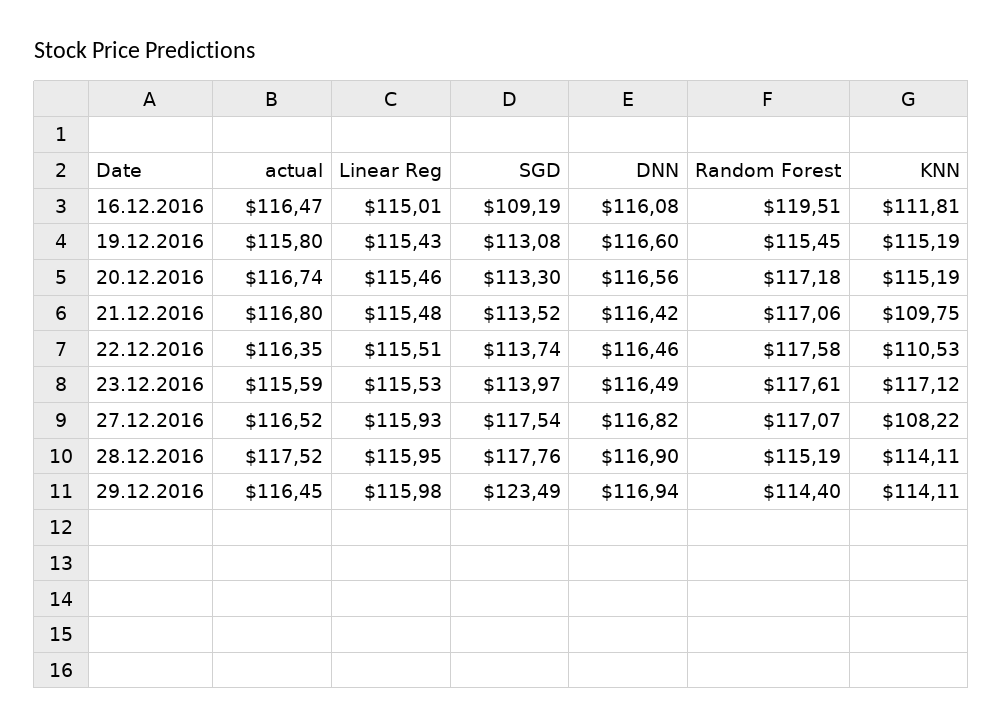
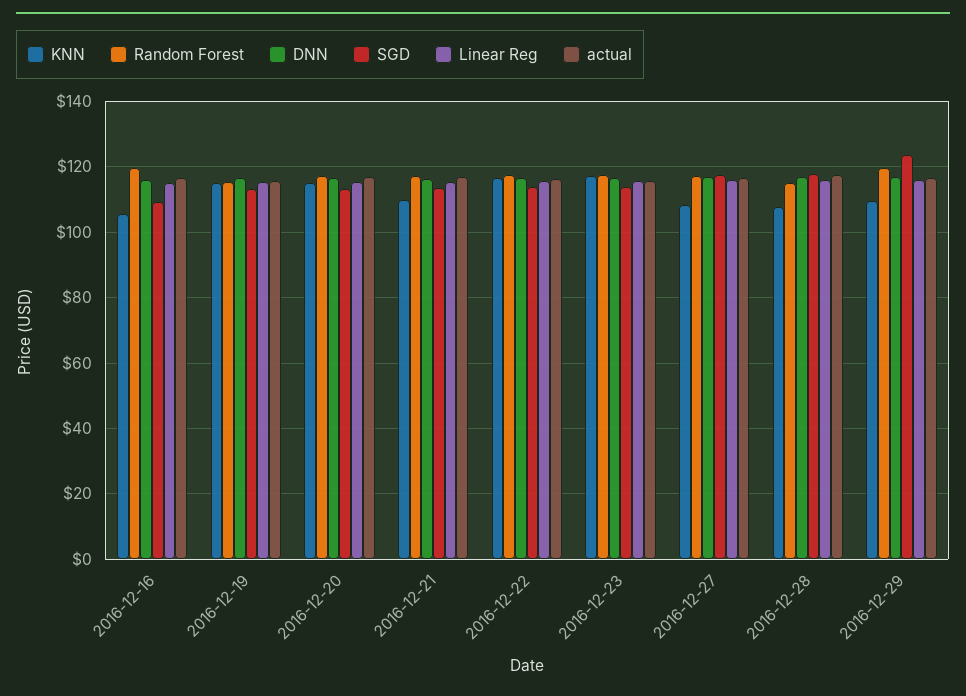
  {
    "actual": {
      "16.12.2016": 116.47,
      "19.12.2016": 115.8,
      "20.12.2016": 116.74,
      "21.12.2016": 116.8,
      "22.12.2016": 116.35,
      "23.12.2016": 115.59,
      "27.12.2016": 116.52,
      "28.12.2016": 117.52,
      "29.12.2016": 116.45
    },
    "Linear Reg": {
      "16.12.2016": 115.01,
      "19.12.2016": 115.43,
      "20.12.2016": 115.46,
      "21.12.2016": 115.48,
      "22.12.2016": 115.51,
      "23.12.2016": 115.53,
      "27.12.2016": 115.93,
      "28.12.2016": 115.95,
      "29.12.2016": 115.98
    },
    "SGD": {
      "16.12.2016": 109.19,
      "19.12.2016": 113.08,
      "20.12.2016": 113.3,
      "21.12.2016": 113.52,
      "22.12.2016": 113.74,
      "23.12.2016": 113.97,
      "27.12.2016": 117.54,
      "28.12.2016": 117.76,
      "29.12.2016": 123.49
    },
    "DNN": {
      "16.12.2016": 116.08,
      "19.12.2016": 116.6,
      "20.12.2016": 116.56,
      "21.12.2016": 116.42,
      "22.12.2016": 116.46,
      "23.12.2016": 116.49,
      "27.12.2016": 116.82,
      "28.12.2016": 116.9,
      "29.12.2016": 116.94
    },
    "Random Forest": {
      "16.12.2016": 119.51,
      "19.12.2016": 115.45,
      "20.12.2016": 117.18,
      "21.12.2016": 117.06,
      "22.12.2016": 117.58,
      "23.12.2016": 117.61,
      "27.12.2016": 117.07,
      "28.12.2016": 115.19,
-     "29.12.2016": 114.4
+     "29.12.2016": 120
    },
    "KNN": {
-     "16.12.2016": 111.81,
+     "16.12.2016": 106,
      "19.12.2016": 115.19,
      "20.12.2016": 115.19,
      "21.12.2016": 109.75,
-     "22.12.2016": 110.53,
+     "22.12.2016": 116,
      "23.12.2016": 117.12,
      "27.12.2016": 108.22,
-     "28.12.2016": 114.11,
+     "28.12.2016": 108,
-     "29.12.2016": 114.11
+     "29.12.2016": 110
    }
  }

